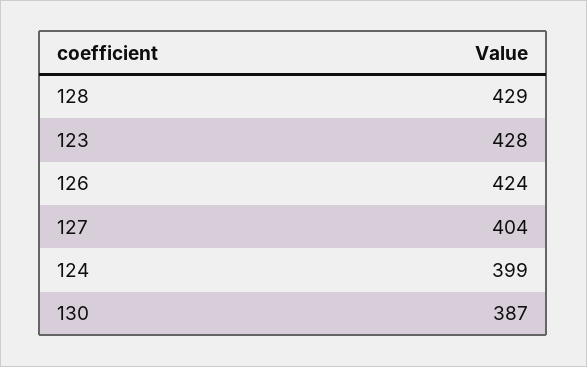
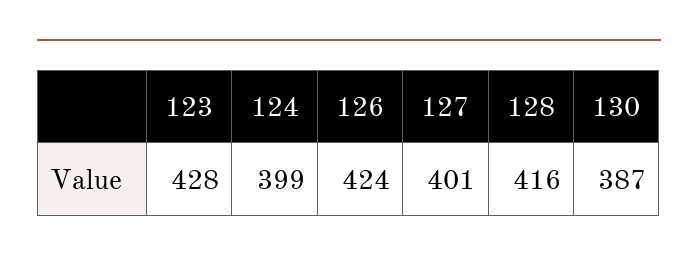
  {
-   "128": 429,
+   "128": 416,
    "123": 428,
    "126": 424,
-   "127": 404,
+   "127": 401,
    "124": 399,
    "130": 387
  }

